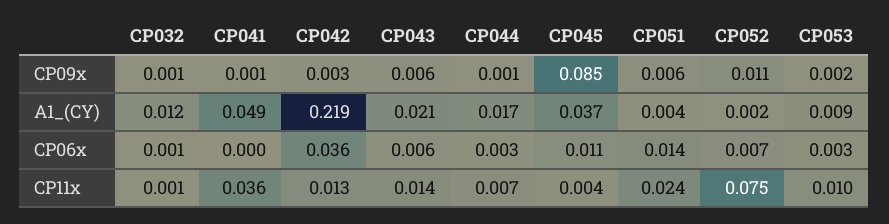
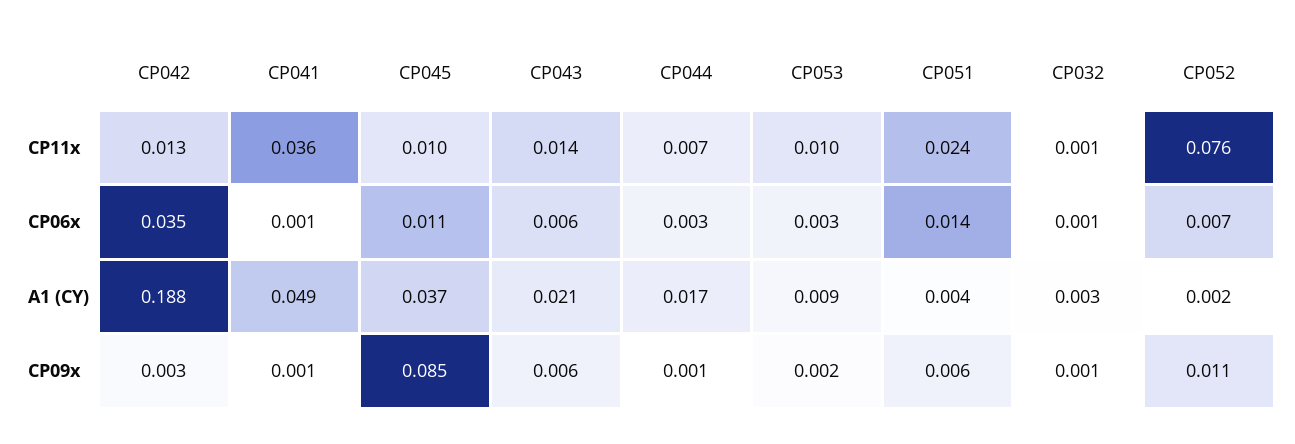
  {
    "CP032": {
      "CP09x": 0.001,
-     "A1_(CY)": 0.012,
+     "A1_(CY)": 0.003,
      "CP06x": 0.001,
      "CP11x": 0.001
    },
    "CP041": {
      "CP09x": 0.001,
      "A1_(CY)": 0.049,
-     "CP06x": 0,
+     "CP06x": 0.001,
      "CP11x": 0.036
    },
    "CP042": {
      "CP09x": 0.003,
-     "A1_(CY)": 0.219,
+     "A1_(CY)": 0.188,
-     "CP06x": 0.036,
+     "CP06x": 0.035,
      "CP11x": 0.013
    },
    "CP043": {
      "CP09x": 0.006,
      "A1_(CY)": 0.021,
      "CP06x": 0.006,
      "CP11x": 0.014
    },
    "CP044": {
      "CP09x": 0.001,
      "A1_(CY)": 0.017,
      "CP06x": 0.003,
      "CP11x": 0.007
    },
    "CP045": {
      "CP09x": 0.085,
      "A1_(CY)": 0.037,
      "CP06x": 0.011,
-     "CP11x": 0.004
+     "CP11x": 0.01
    },
    "CP051": {
      "CP09x": 0.006,
      "A1_(CY)": 0.004,
      "CP06x": 0.014,
      "CP11x": 0.024
    },
    "CP052": {
      "CP09x": 0.011,
      "A1_(CY)": 0.002,
      "CP06x": 0.007,
-     "CP11x": 0.075
+     "CP11x": 0.076
    },
    "CP053": {
      "CP09x": 0.002,
      "A1_(CY)": 0.009,
      "CP06x": 0.003,
      "CP11x": 0.01
    }
  }

